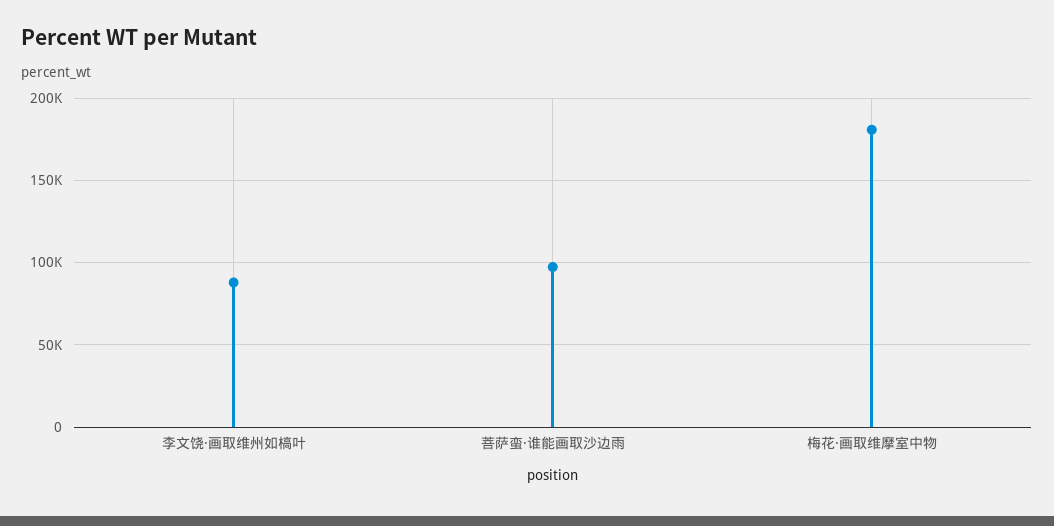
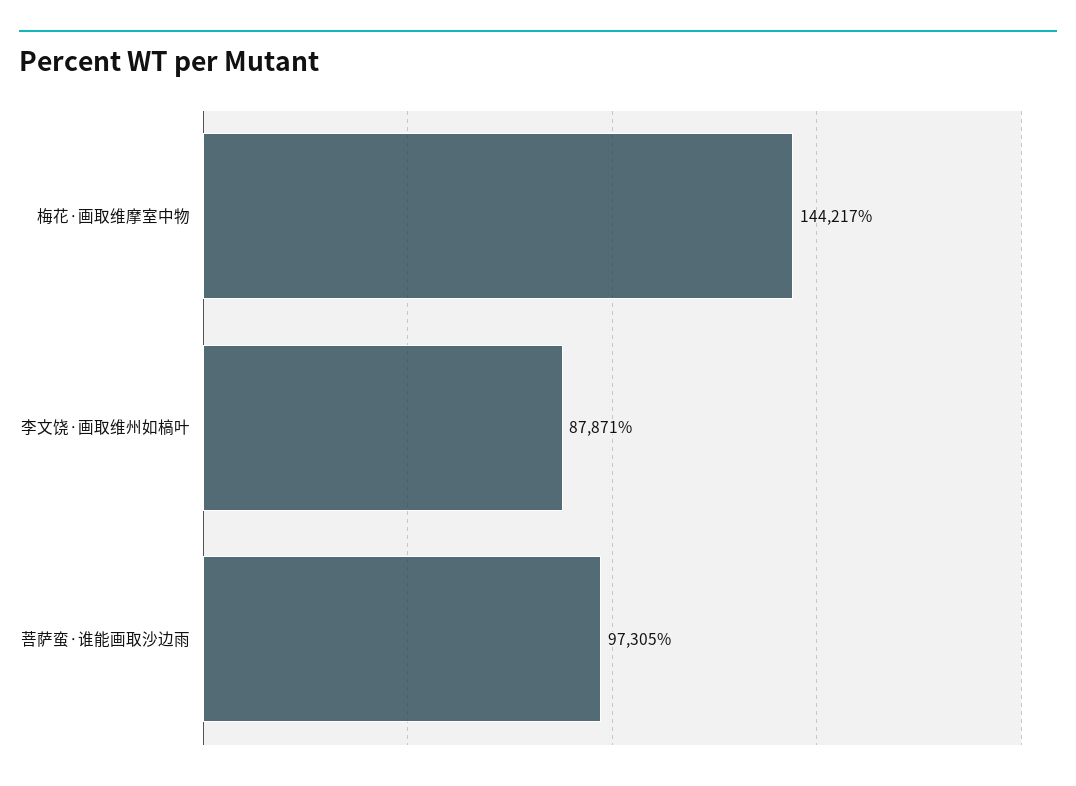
  {
    "李文饶·画取维州如槁叶": 87871,
    "菩萨蛮·谁能画取沙边雨": 97305,
-   "梅花·画取维摩室中物": 180000
+   "梅花·画取维摩室中物": 144217
  }

